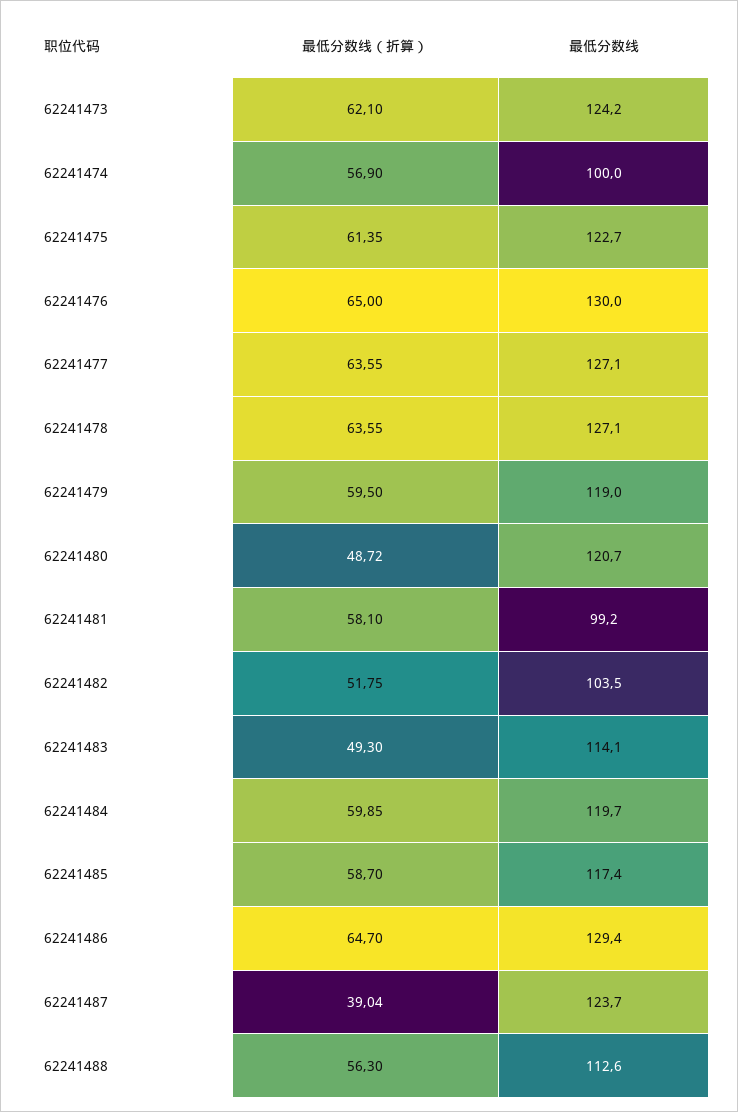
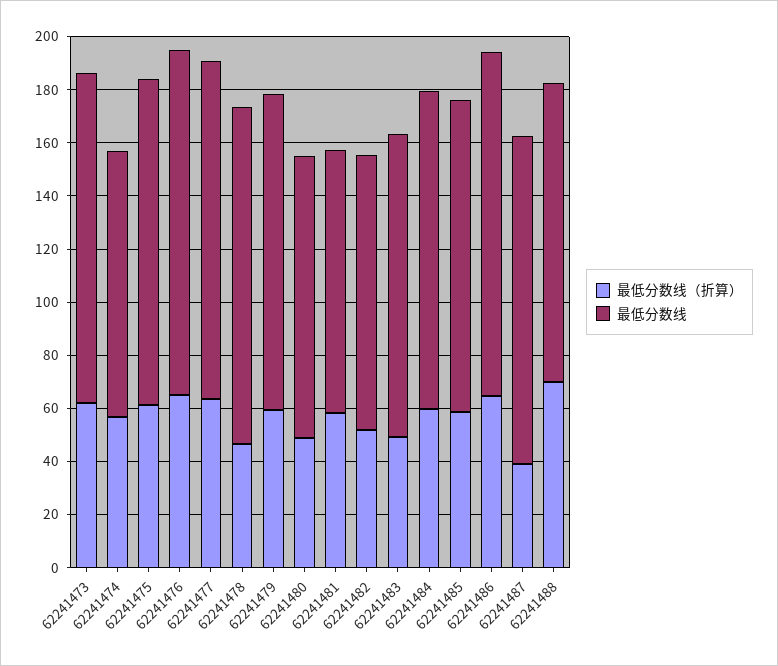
  {
    "最低分数线（折算）": {
      "62241473": 62.1,
      "62241474": 56.9,
      "62241475": 61.35,
      "62241476": 65,
      "62241477": 63.55,
-     "62241478": 63.55,
+     "62241478": 45,
      "62241479": 59.5,
      "62241480": 48.72,
      "62241481": 58.1,
      "62241482": 51.75,
      "62241483": 49.3,
      "62241484": 59.85,
      "62241485": 58.7,
      "62241486": 64.7,
      "62241487": 39.04,
-     "62241488": 56.3
+     "62241488": 70
    },
    "最低分数线": {
      "62241473": 124.2,
      "62241474": 100,
      "62241475": 122.7,
      "62241476": 130,
      "62241477": 127.1,
      "62241478": 127.1,
      "62241479": 119,
-     "62241480": 120.7,
+     "62241480": 105,
      "62241481": 99.2,
      "62241482": 103.5,
      "62241483": 114.1,
      "62241484": 119.7,
      "62241485": 117.4,
      "62241486": 129.4,
      "62241487": 123.7,
      "62241488": 112.6
    }
  }

